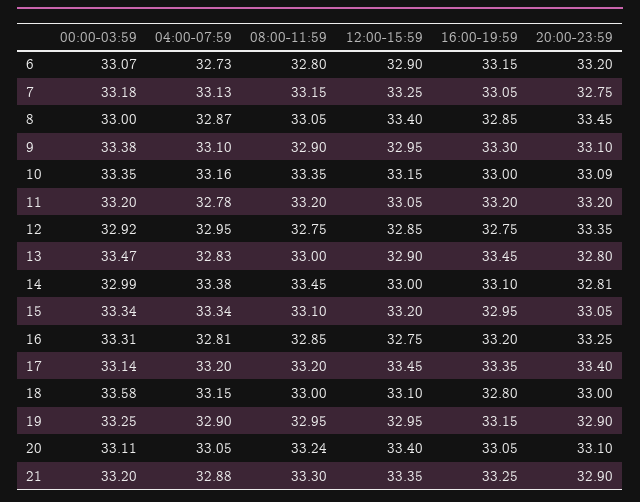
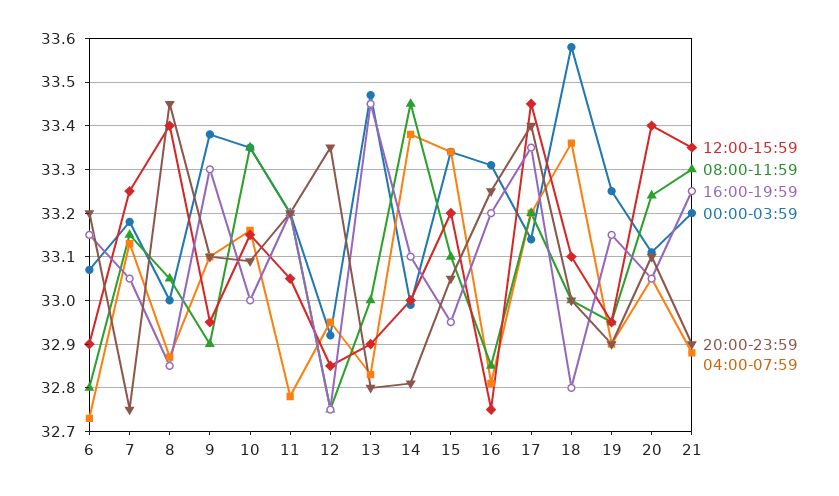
  {
    "00:00-03:59": {
      "6": 33.07,
      "7": 33.18,
      "8": 33,
      "9": 33.38,
      "10": 33.35,
      "11": 33.2,
      "12": 32.92,
      "13": 33.47,
      "14": 32.99,
      "15": 33.34,
      "16": 33.31,
      "17": 33.14,
      "18": 33.58,
      "19": 33.25,
      "20": 33.11,
      "21": 33.2
    },
    "04:00-07:59": {
      "6": 32.73,
      "7": 33.13,
      "8": 32.87,
      "9": 33.1,
      "10": 33.16,
      "11": 32.78,
      "12": 32.95,
      "13": 32.83,
      "14": 33.38,
      "15": 33.34,
      "16": 32.81,
      "17": 33.2,
-     "18": 33.15,
+     "18": 33.35,
      "19": 32.9,
      "20": 33.05,
      "21": 32.88
    },
    "08:00-11:59": {
      "6": 32.8,
      "7": 33.15,
      "8": 33.05,
      "9": 32.9,
      "10": 33.35,
      "11": 33.2,
      "12": 32.75,
      "13": 33,
      "14": 33.45,
      "15": 33.1,
      "16": 32.85,
      "17": 33.2,
      "18": 33,
      "19": 32.95,
      "20": 33.24,
      "21": 33.3
    },
    "12:00-15:59": {
      "6": 32.9,
      "7": 33.25,
      "8": 33.4,
      "9": 32.95,
      "10": 33.15,
      "11": 33.05,
      "12": 32.85,
      "13": 32.9,
      "14": 33,
      "15": 33.2,
      "16": 32.75,
      "17": 33.45,
      "18": 33.1,
      "19": 32.95,
      "20": 33.4,
      "21": 33.35
    },
    "16:00-19:59": {
      "6": 33.15,
      "7": 33.05,
      "8": 32.85,
      "9": 33.3,
      "10": 33,
      "11": 33.2,
      "12": 32.75,
      "13": 33.45,
      "14": 33.1,
      "15": 32.95,
      "16": 33.2,
      "17": 33.35,
      "18": 32.8,
      "19": 33.15,
      "20": 33.05,
      "21": 33.25
    },
    "20:00-23:59": {
      "6": 33.2,
      "7": 32.75,
      "8": 33.45,
      "9": 33.1,
      "10": 33.09,
      "11": 33.2,
      "12": 33.35,
      "13": 32.8,
      "14": 32.81,
      "15": 33.05,
      "16": 33.25,
      "17": 33.4,
      "18": 33,
      "19": 32.9,
      "20": 33.1,
      "21": 32.9
    }
  }

